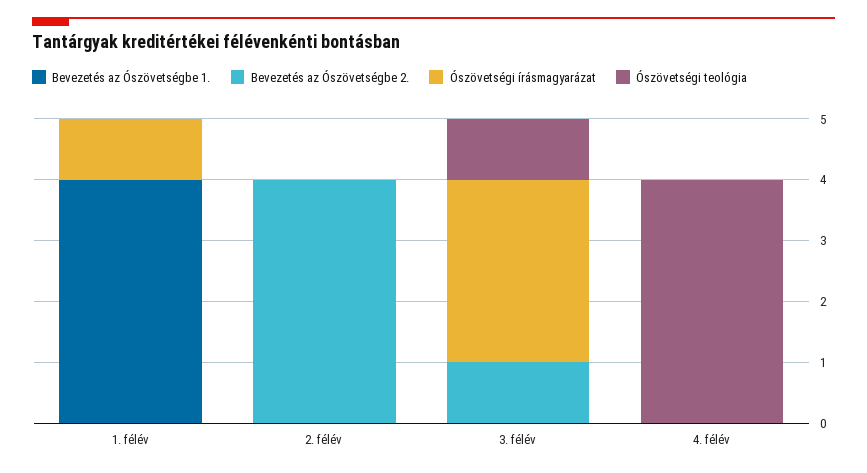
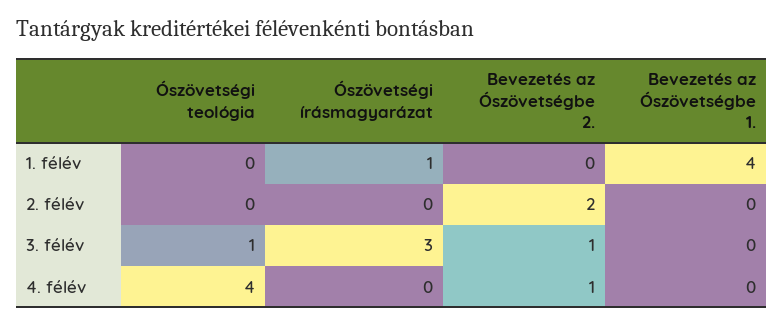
  {
    "Bevezetés az Ószövetségbe 1.": {
      "1. félév": 4,
      "2. félév": 0,
      "3. félév": 0,
      "4. félév": 0
    },
    "Bevezetés az Ószövetségbe 2.": {
      "1. félév": 0,
-     "2. félév": 4,
+     "2. félév": 2,
      "3. félév": 1,
-     "4. félév": 0
+     "4. félév": 1
    },
    "Ószövetségi írásmagyarázat": {
      "1. félév": 1,
      "2. félév": 0,
      "3. félév": 3,
      "4. félév": 0
    },
    "Ószövetségi teológia": {
      "1. félév": 0,
      "2. félév": 0,
      "3. félév": 1,
      "4. félév": 4
    }
  }

